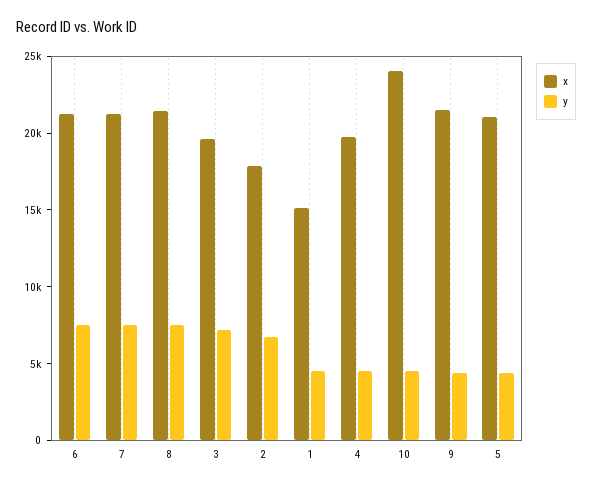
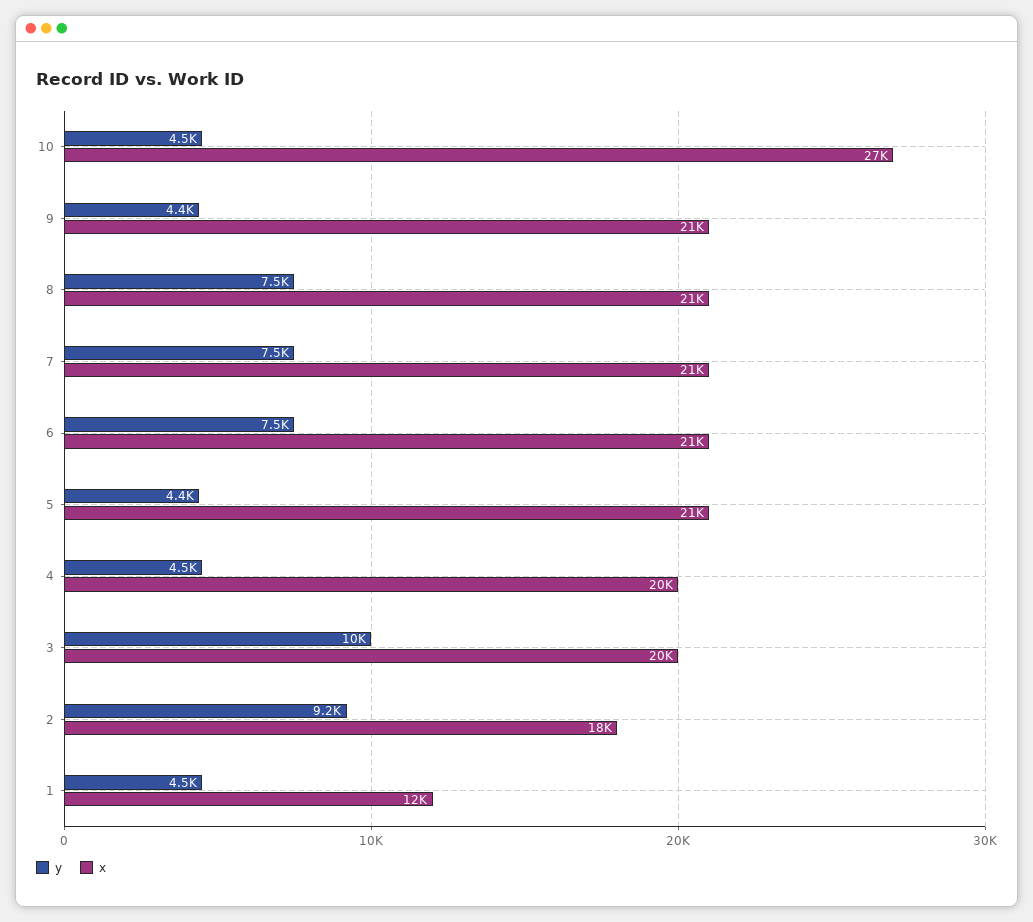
  {
    "x": {
      "6": 21000,
      "7": 21000,
      "8": 21000,
      "3": 20000,
      "2": 18000,
-     "1": 15000,
+     "1": 12000,
      "4": 20000,
-     "10": 24000,
+     "10": 27000,
      "9": 21000,
      "5": 21000
    },
    "y": {
      "6": 7500,
      "7": 7500,
      "8": 7500,
-     "3": 7000,
+     "3": 10000,
-     "2": 7000,
+     "2": 9200,
      "1": 4500,
      "4": 4500,
      "10": 4500,
      "9": 4400,
      "5": 4400
    }
  }

